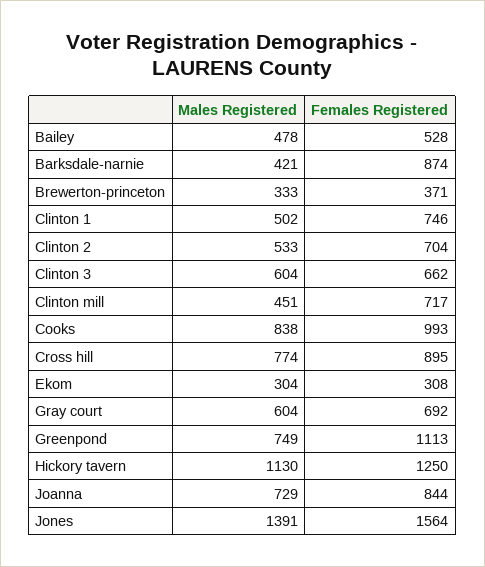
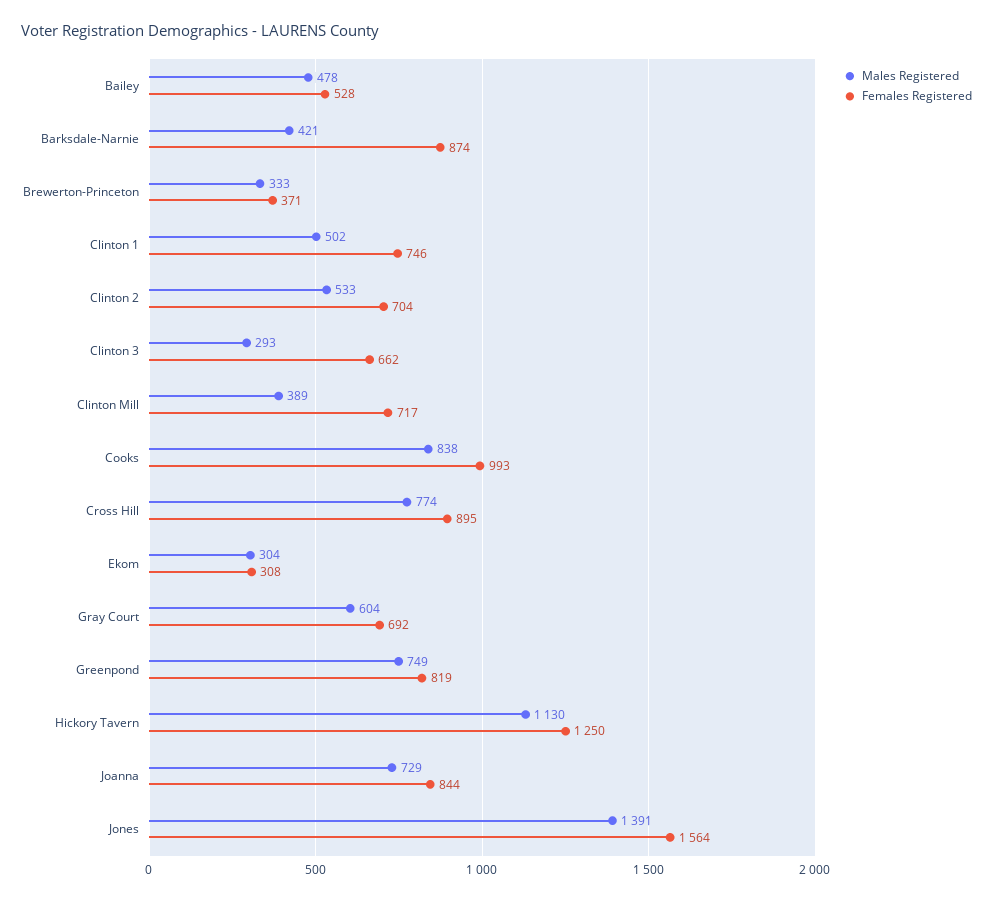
  {
    "Males Registered": {
      "Bailey": 478,
      "Barksdale-narnie": 421,
      "Brewerton-princeton": 333,
      "Clinton 1": 502,
      "Clinton 2": 533,
-     "Clinton 3": 604,
+     "Clinton 3": 293,
-     "Clinton mill": 451,
+     "Clinton mill": 389,
      "Cooks": 838,
      "Cross hill": 774,
      "Ekom": 304,
      "Gray court": 604,
      "Greenpond": 749,
      "Hickory tavern": 1130,
      "Joanna": 729,
      "Jones": 1391
    },
    "Females Registered": {
      "Bailey": 528,
      "Barksdale-narnie": 874,
      "Brewerton-princeton": 371,
      "Clinton 1": 746,
      "Clinton 2": 704,
      "Clinton 3": 662,
      "Clinton mill": 717,
      "Cooks": 993,
      "Cross hill": 895,
      "Ekom": 308,
      "Gray court": 692,
-     "Greenpond": 1113,
+     "Greenpond": 819,
      "Hickory tavern": 1250,
      "Joanna": 844,
      "Jones": 1564
    }
  }

